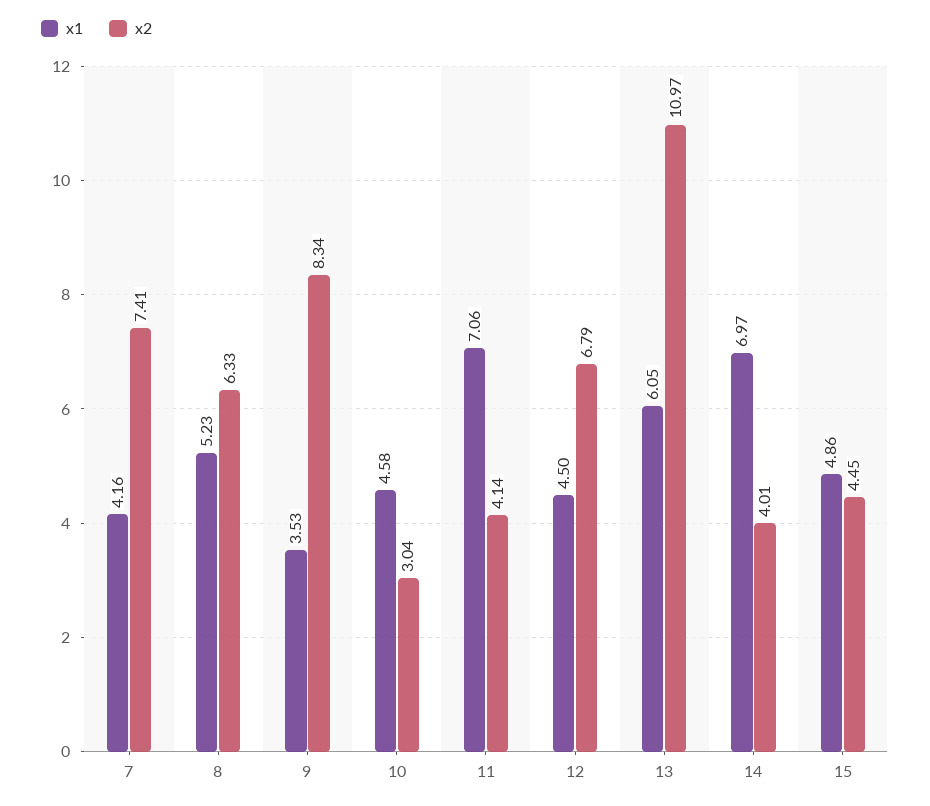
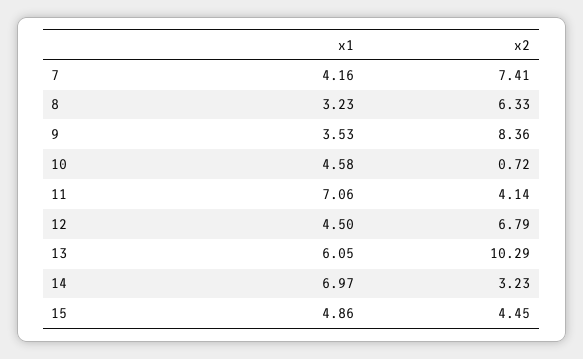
  {
    "x1": {
      "7": 4.16,
-     "8": 5.23,
+     "8": 3.23,
      "9": 3.53,
      "10": 4.58,
      "11": 7.06,
      "12": 4.5,
      "13": 6.05,
      "14": 6.97,
      "15": 4.86
    },
    "x2": {
      "7": 7.41,
      "8": 6.33,
-     "9": 8.34,
+     "9": 8.36,
-     "10": 3.04,
+     "10": 0.72,
      "11": 4.14,
      "12": 6.79,
-     "13": 10.97,
+     "13": 10.29,
-     "14": 4.01,
+     "14": 3.23,
      "15": 4.45
    }
  }

